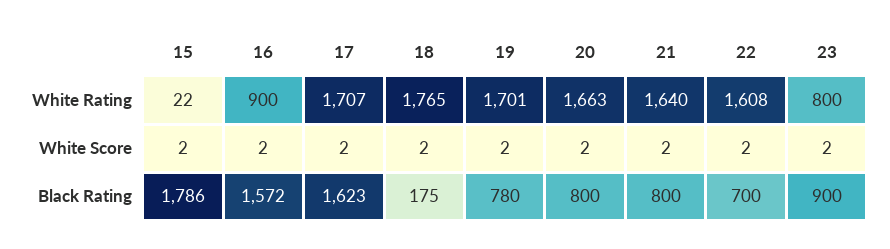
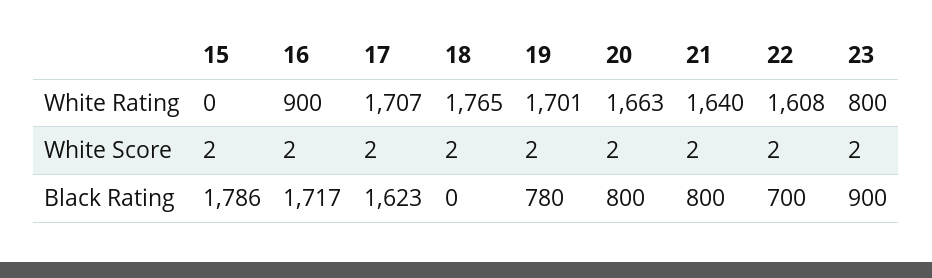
  {
    "15": {
-     "White Rating": 22,
+     "White Rating": 0,
      "White Score": 2,
      "Black Rating": 1786
    },
    "16": {
      "White Rating": 900,
      "White Score": 2,
-     "Black Rating": 1572
+     "Black Rating": 1717
    },
    "17": {
      "White Rating": 1707,
      "White Score": 2,
      "Black Rating": 1623
    },
    "18": {
      "White Rating": 1765,
      "White Score": 2,
-     "Black Rating": 175
+     "Black Rating": 0
    },
    "19": {
      "White Rating": 1701,
      "White Score": 2,
      "Black Rating": 780
    },
    "20": {
      "White Rating": 1663,
      "White Score": 2,
      "Black Rating": 800
    },
    "21": {
      "White Rating": 1640,
      "White Score": 2,
      "Black Rating": 800
    },
    "22": {
      "White Rating": 1608,
      "White Score": 2,
      "Black Rating": 700
    },
    "23": {
      "White Rating": 800,
      "White Score": 2,
      "Black Rating": 900
    }
  }

